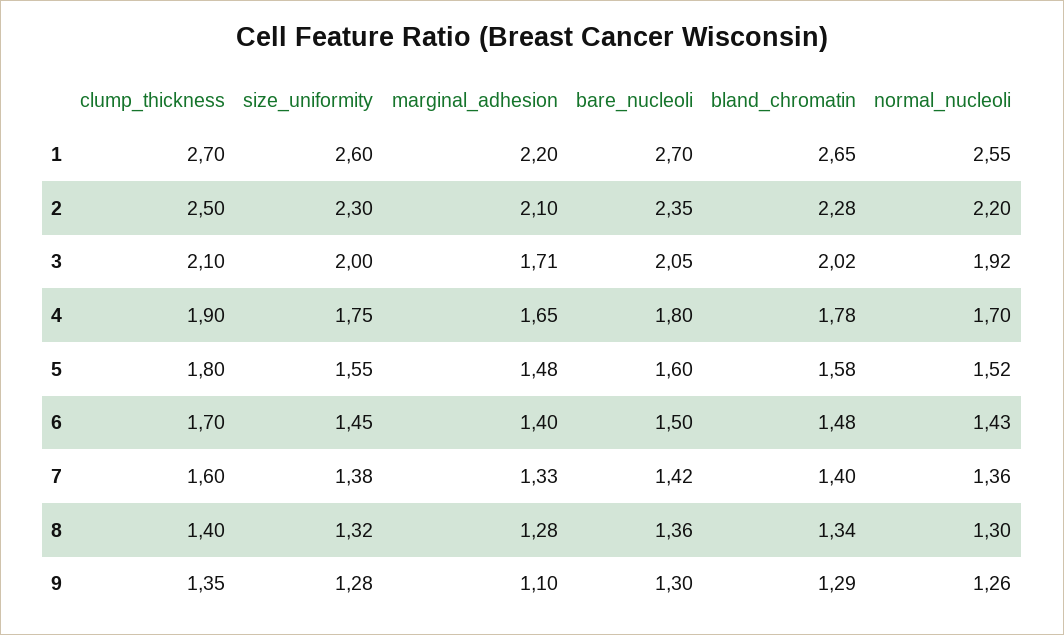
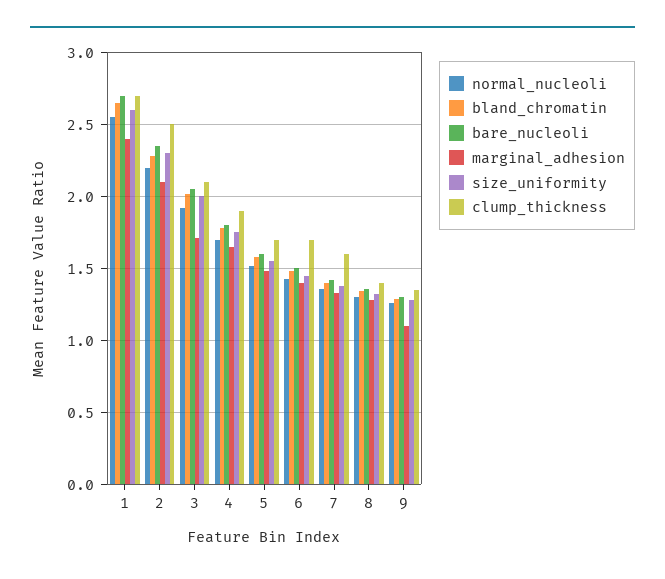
  {
    "clump_thickness": {
      "1": 2.7,
      "2": 2.5,
      "3": 2.1,
      "4": 1.9,
-     "5": 1.8,
+     "5": 1.7,
      "6": 1.7,
      "7": 1.6,
      "8": 1.4,
      "9": 1.35
    },
    "size_uniformity": {
      "1": 2.6,
      "2": 2.3,
      "3": 2,
      "4": 1.75,
      "5": 1.55,
      "6": 1.45,
      "7": 1.38,
      "8": 1.32,
      "9": 1.28
    },
    "marginal_adhesion": {
-     "1": 2.2,
+     "1": 2.4,
      "2": 2.1,
      "3": 1.71,
      "4": 1.65,
      "5": 1.48,
      "6": 1.4,
      "7": 1.33,
      "8": 1.28,
      "9": 1.1
    },
    "bare_nucleoli": {
      "1": 2.7,
      "2": 2.35,
      "3": 2.05,
      "4": 1.8,
      "5": 1.6,
      "6": 1.5,
      "7": 1.42,
      "8": 1.36,
      "9": 1.3
    },
    "bland_chromatin": {
      "1": 2.65,
      "2": 2.28,
      "3": 2.02,
      "4": 1.78,
      "5": 1.58,
      "6": 1.48,
      "7": 1.4,
      "8": 1.34,
      "9": 1.29
    },
    "normal_nucleoli": {
      "1": 2.55,
      "2": 2.2,
      "3": 1.92,
      "4": 1.7,
      "5": 1.52,
      "6": 1.43,
      "7": 1.36,
      "8": 1.3,
      "9": 1.26
    }
  }

